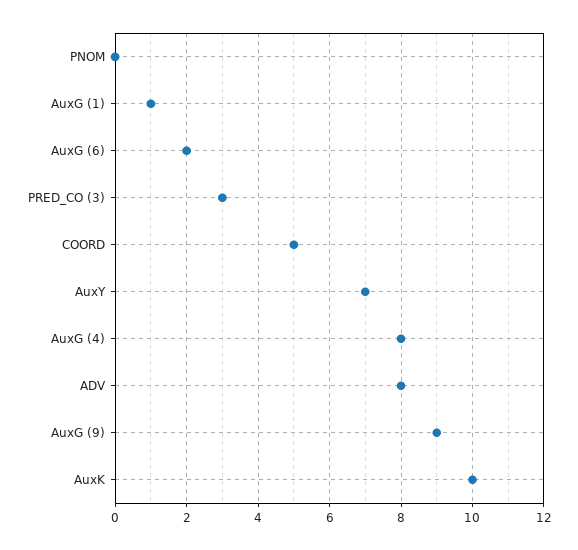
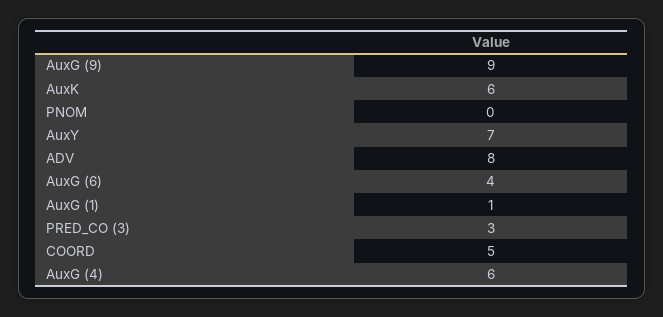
  {
    "PNOM": 0,
    "AuxG (1)": 1,
-   "AuxG (6)": 2,
+   "AuxG (6)": 4,
    "PRED_CO (3)": 3,
    "COORD": 5,
    "AuxY": 7,
-   "AuxG (4)": 8,
+   "AuxG (4)": 6,
    "ADV": 8,
    "AuxG (9)": 9,
-   "AuxK": 10
+   "AuxK": 6
  }

